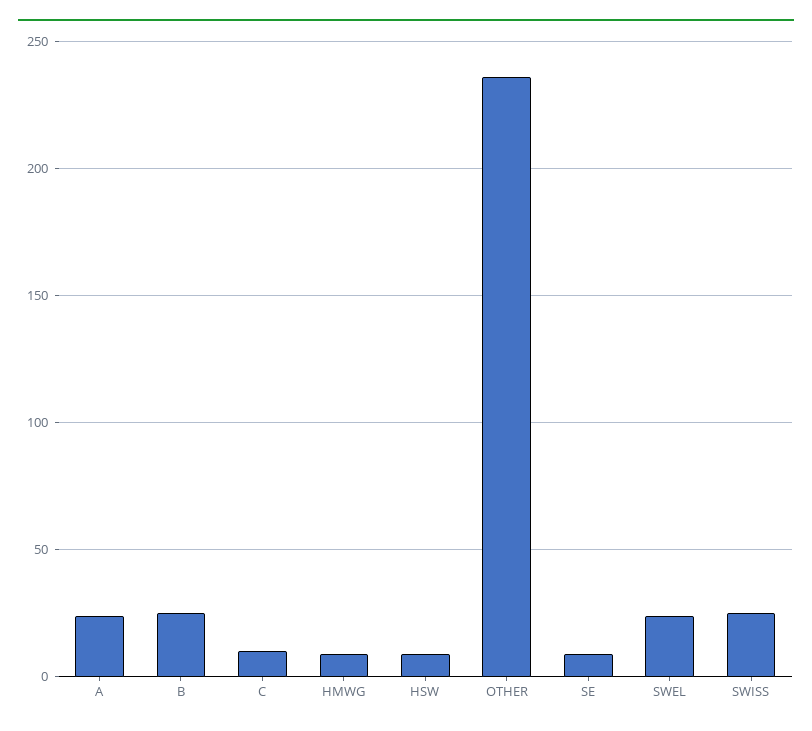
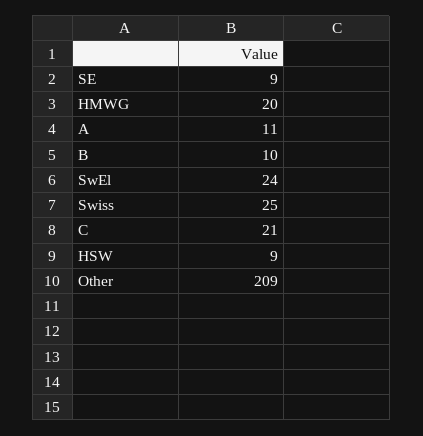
  {
-   "A": 25,
+   "A": 11,
-   "B": 25,
+   "B": 10,
-   "C": 10,
+   "C": 21,
-   "HMWG": 10,
+   "HMWG": 20,
    "HSW": 9,
-   "OTHER": 235,
+   "OTHER": 209,
    "SE": 9,
    "SWEL": 24,
    "SWISS": 25
  }

